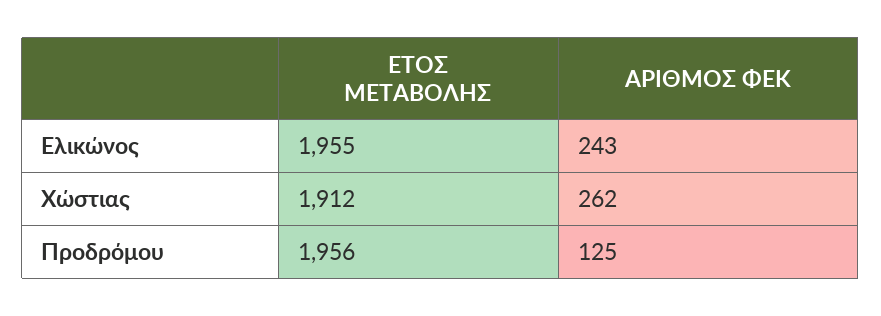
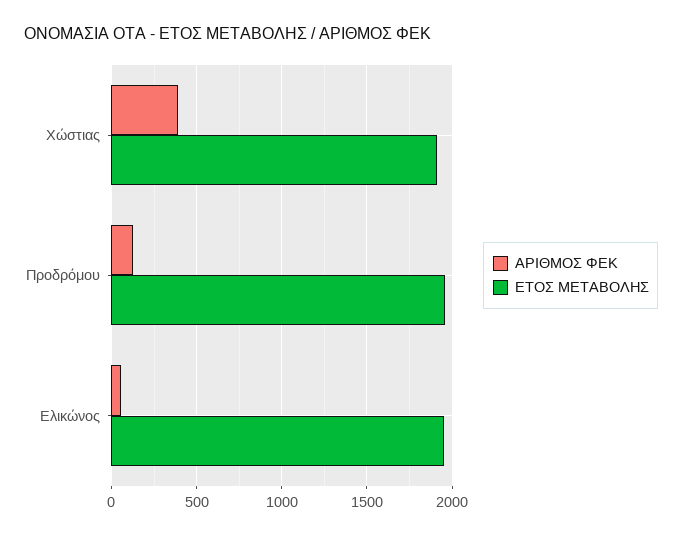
  {
    "ΕΤΟΣ ΜΕΤΑΒΟΛΗΣ": {
      "Ελικώνος": 1955,
      "Χώστιας": 1912,
      "Προδρόμου": 1956
    },
    "ΑΡΙΘΜΟΣ ΦΕΚ": {
-     "Ελικώνος": 243,
+     "Ελικώνος": 50,
-     "Χώστιας": 262,
+     "Χώστιας": 400,
      "Προδρόμου": 125
    }
  }

